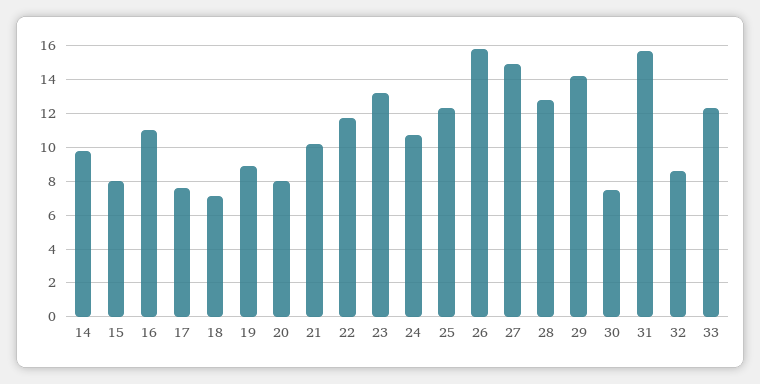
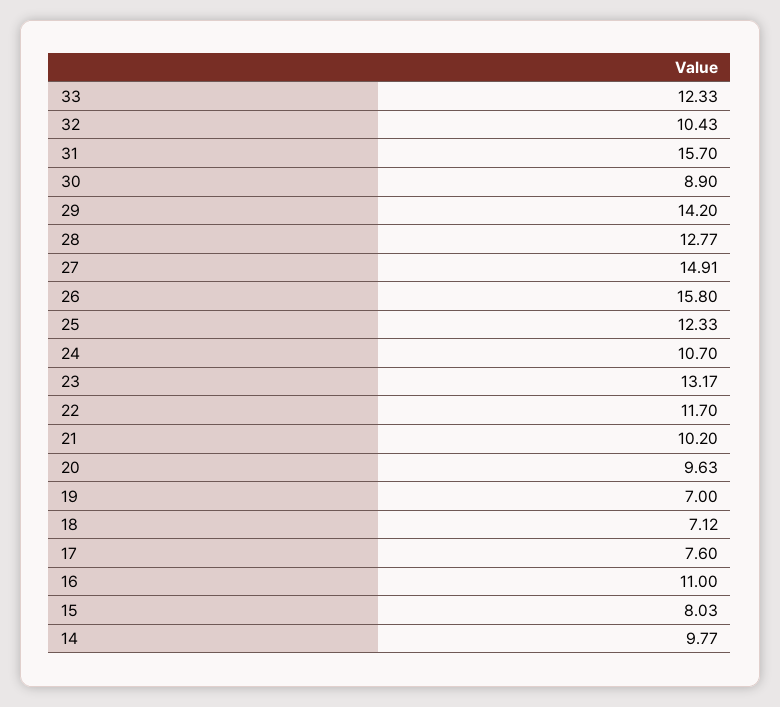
  {
    "14": 9.77,
    "15": 8.03,
    "16": 11,
    "17": 7.6,
    "18": 7.12,
-   "19": 9,
+   "19": 7,
-   "20": 8,
+   "20": 9.63,
    "21": 10.2,
    "22": 11.7,
    "23": 13.17,
    "24": 10.7,
    "25": 12.33,
    "26": 15.8,
    "27": 14.91,
    "28": 12.77,
    "29": 14.2,
-   "30": 7.5,
+   "30": 8.9,
    "31": 15.7,
-   "32": 8.5,
+   "32": 10.43,
    "33": 12.33
  }

